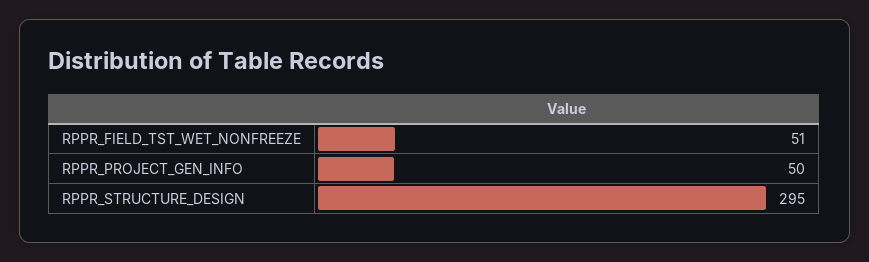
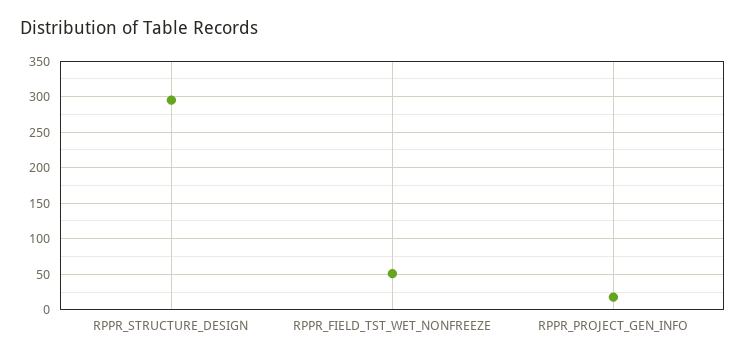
  {
    "RPPR_FIELD_TST_WET_NONFREEZE": 51,
-   "RPPR_PROJECT_GEN_INFO": 50,
+   "RPPR_PROJECT_GEN_INFO": 20,
    "RPPR_STRUCTURE_DESIGN": 295
  }

